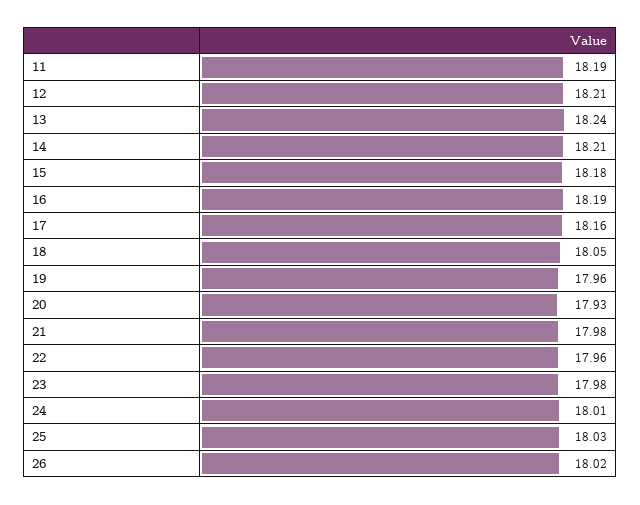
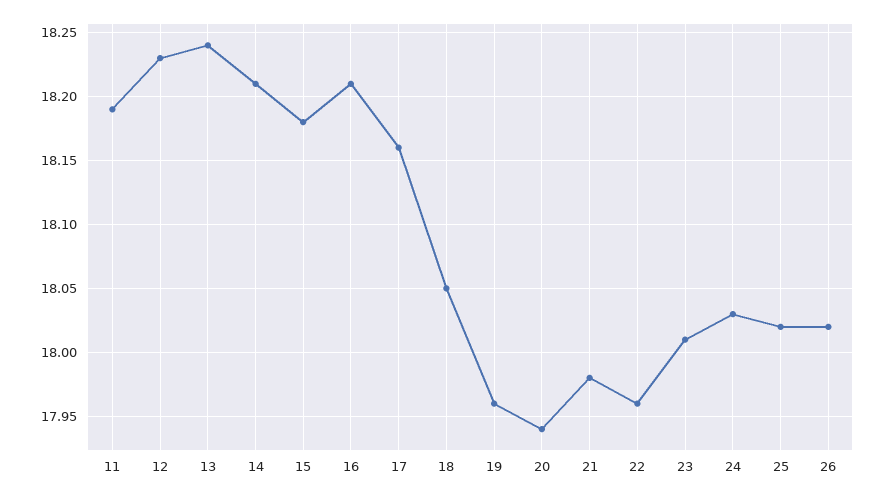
  {
    "11": 18.19,
-   "12": 18.21,
+   "12": 18.23,
    "13": 18.24,
    "14": 18.21,
    "15": 18.18,
-   "16": 18.19,
+   "16": 18.21,
    "17": 18.16,
    "18": 18.05,
    "19": 17.96,
-   "20": 17.93,
+   "20": 17.94,
    "21": 17.98,
    "22": 17.96,
-   "23": 17.98,
+   "23": 18.01,
-   "24": 18.01,
+   "24": 18.03,
-   "25": 18.03,
+   "25": 18.02,
    "26": 18.02
  }

